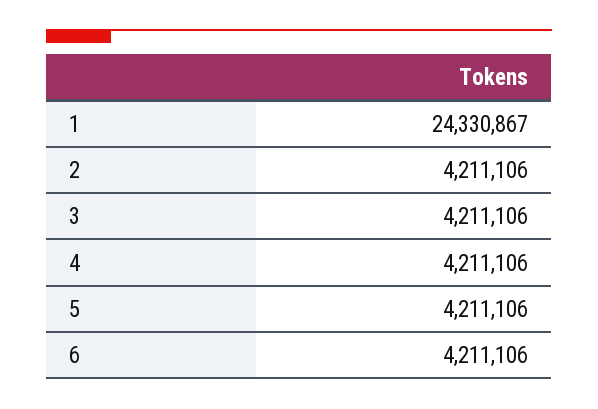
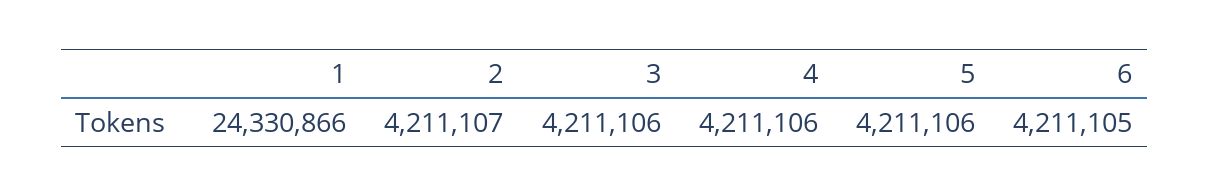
  {
-   "1": 24330867,
+   "1": 24330866,
-   "2": 4211106,
+   "2": 4211107,
    "3": 4211106,
    "4": 4211106,
    "5": 4211106,
-   "6": 4211106
+   "6": 4211105
  }

